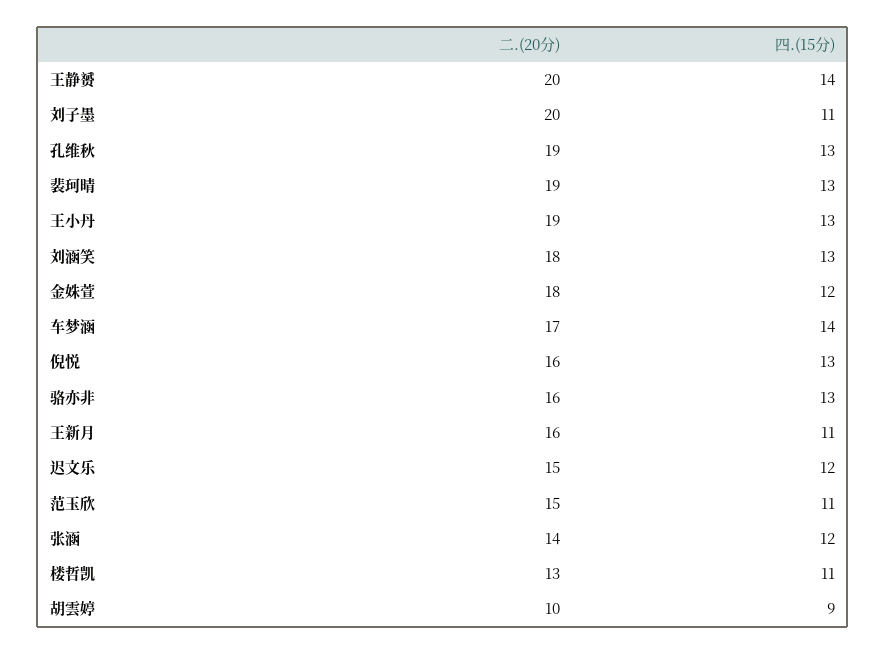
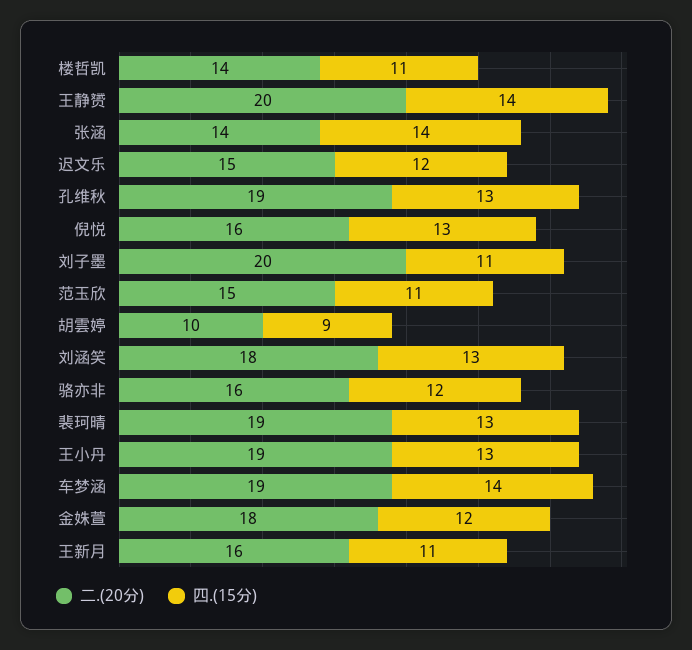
  {
    "二.(20分)": {
      "王静赟": 20,
      "刘子墨": 20,
      "孔维秋": 19,
      "裴珂晴": 19,
      "王小丹": 19,
      "刘涵笑": 18,
      "金姝萱": 18,
-     "车梦涵": 17,
+     "车梦涵": 19,
      "倪悦": 16,
      "骆亦非": 16,
      "王新月": 16,
      "迟文乐": 15,
      "范玉欣": 15,
      "张涵": 14,
-     "楼哲凯": 13,
+     "楼哲凯": 14,
      "胡雲婷": 10
    },
    "四.(15分)": {
      "王静赟": 14,
      "刘子墨": 11,
      "孔维秋": 13,
      "裴珂晴": 13,
      "王小丹": 13,
      "刘涵笑": 13,
      "金姝萱": 12,
      "车梦涵": 14,
      "倪悦": 13,
-     "骆亦非": 13,
+     "骆亦非": 12,
      "王新月": 11,
      "迟文乐": 12,
      "范玉欣": 11,
-     "张涵": 12,
+     "张涵": 14,
      "楼哲凯": 11,
      "胡雲婷": 9
    }
  }

